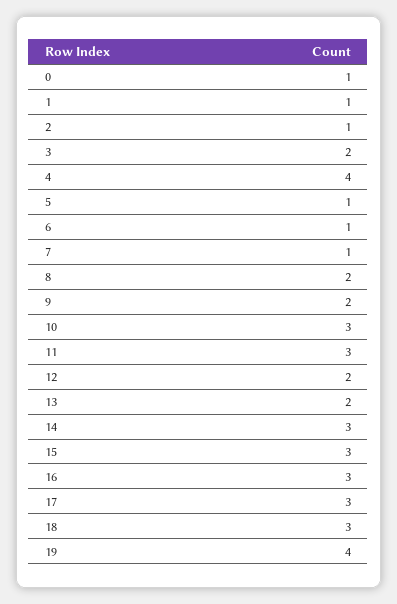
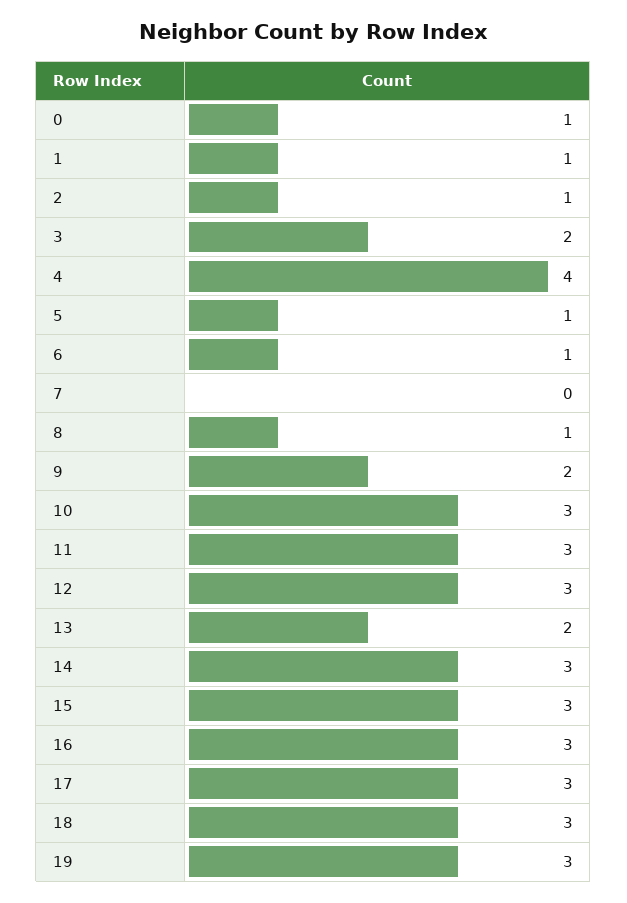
  {
    "0": 1,
    "1": 1,
    "2": 1,
    "3": 2,
    "4": 4,
    "5": 1,
    "6": 1,
-   "7": 1,
+   "7": 0,
-   "8": 2,
+   "8": 1,
    "9": 2,
    "10": 3,
    "11": 3,
-   "12": 2,
+   "12": 3,
    "13": 2,
    "14": 3,
    "15": 3,
    "16": 3,
    "17": 3,
    "18": 3,
-   "19": 4
+   "19": 3
  }

